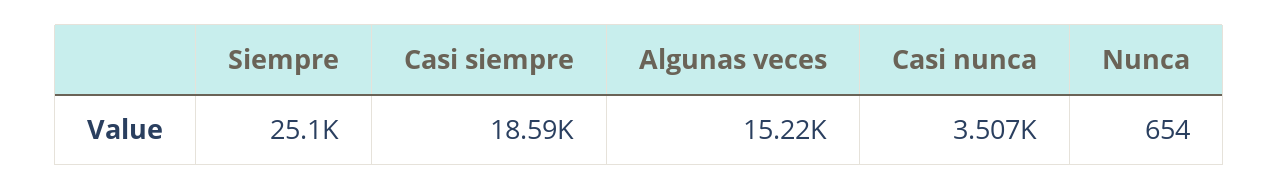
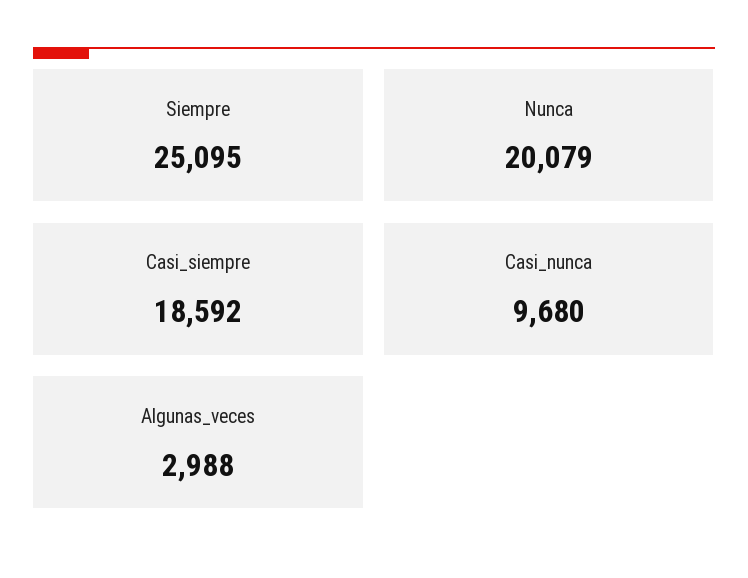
  {
    "Siempre": 25095,
    "Casi siempre": 18592,
-   "Algunas veces": 15220,
+   "Algunas veces": 2988,
-   "Casi nunca": 3507,
+   "Casi nunca": 9680,
-   "Nunca": 654
+   "Nunca": 20079
  }

